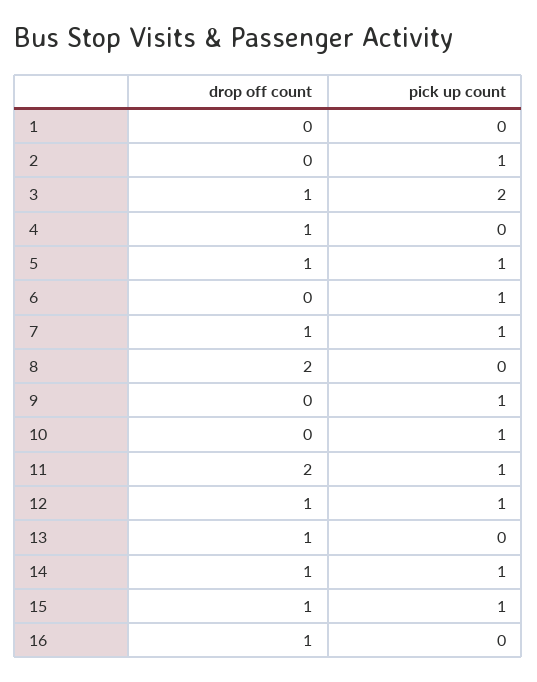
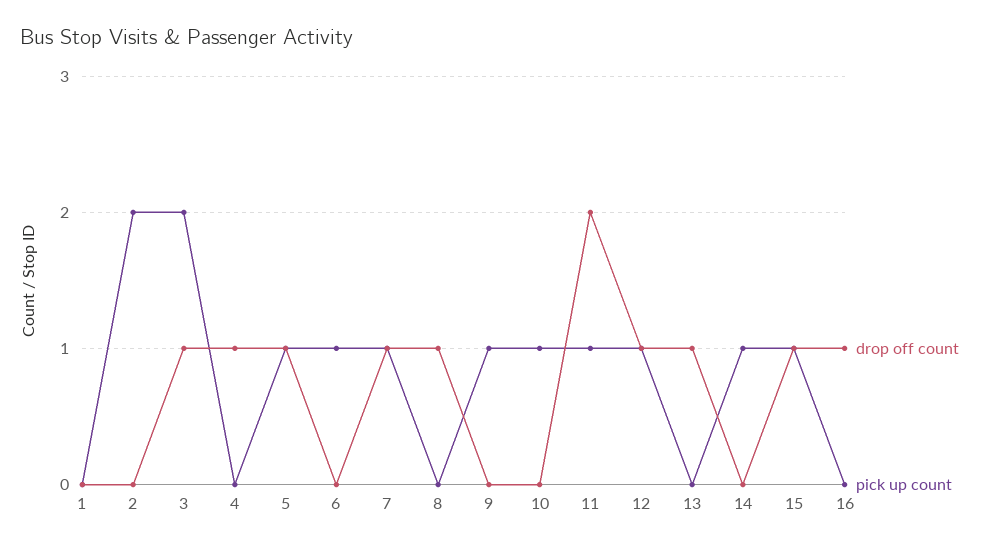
  {
    "drop off count": {
      "1": 0,
      "2": 0,
      "3": 1,
      "4": 1,
      "5": 1,
      "6": 0,
      "7": 1,
-     "8": 2,
+     "8": 1,
      "9": 0,
      "10": 0,
      "11": 2,
      "12": 1,
      "13": 1,
-     "14": 1,
+     "14": 0,
      "15": 1,
      "16": 1
    },
    "pick up count": {
      "1": 0,
-     "2": 1,
+     "2": 2,
      "3": 2,
      "4": 0,
      "5": 1,
      "6": 1,
      "7": 1,
      "8": 0,
      "9": 1,
      "10": 1,
      "11": 1,
      "12": 1,
      "13": 0,
      "14": 1,
      "15": 1,
      "16": 0
    }
  }

